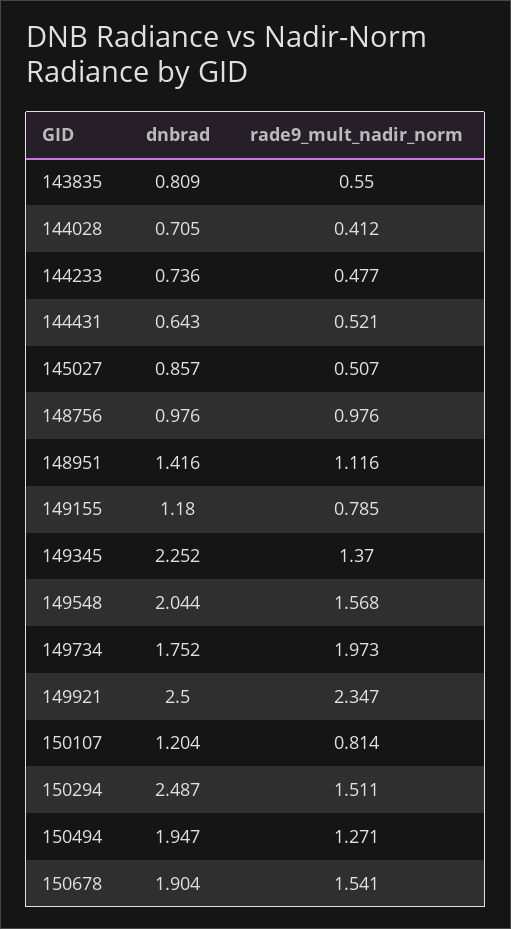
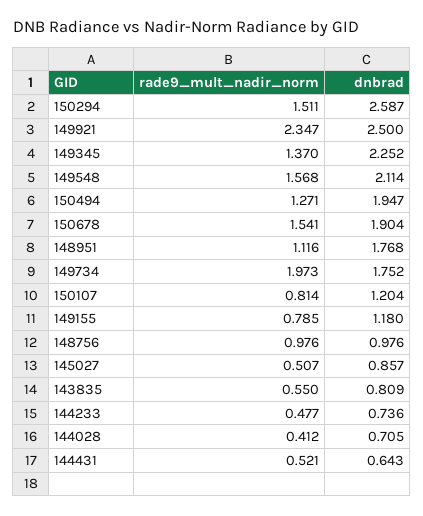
  {
    "dnbrad": {
      "143835": 0.809,
      "144028": 0.705,
      "144233": 0.736,
      "144431": 0.643,
      "145027": 0.857,
      "148756": 0.976,
-     "148951": 1.416,
+     "148951": 1.768,
      "149155": 1.18,
      "149345": 2.252,
-     "149548": 2.044,
+     "149548": 2.114,
      "149734": 1.752,
      "149921": 2.5,
      "150107": 1.204,
-     "150294": 2.487,
+     "150294": 2.587,
      "150494": 1.947,
      "150678": 1.904
    },
    "rade9_mult_nadir_norm": {
      "143835": 0.55,
      "144028": 0.412,
      "144233": 0.477,
      "144431": 0.521,
      "145027": 0.507,
      "148756": 0.976,
      "148951": 1.116,
      "149155": 0.785,
      "149345": 1.37,
      "149548": 1.568,
      "149734": 1.973,
      "149921": 2.347,
      "150107": 0.814,
      "150294": 1.511,
      "150494": 1.271,
      "150678": 1.541
    }
  }

